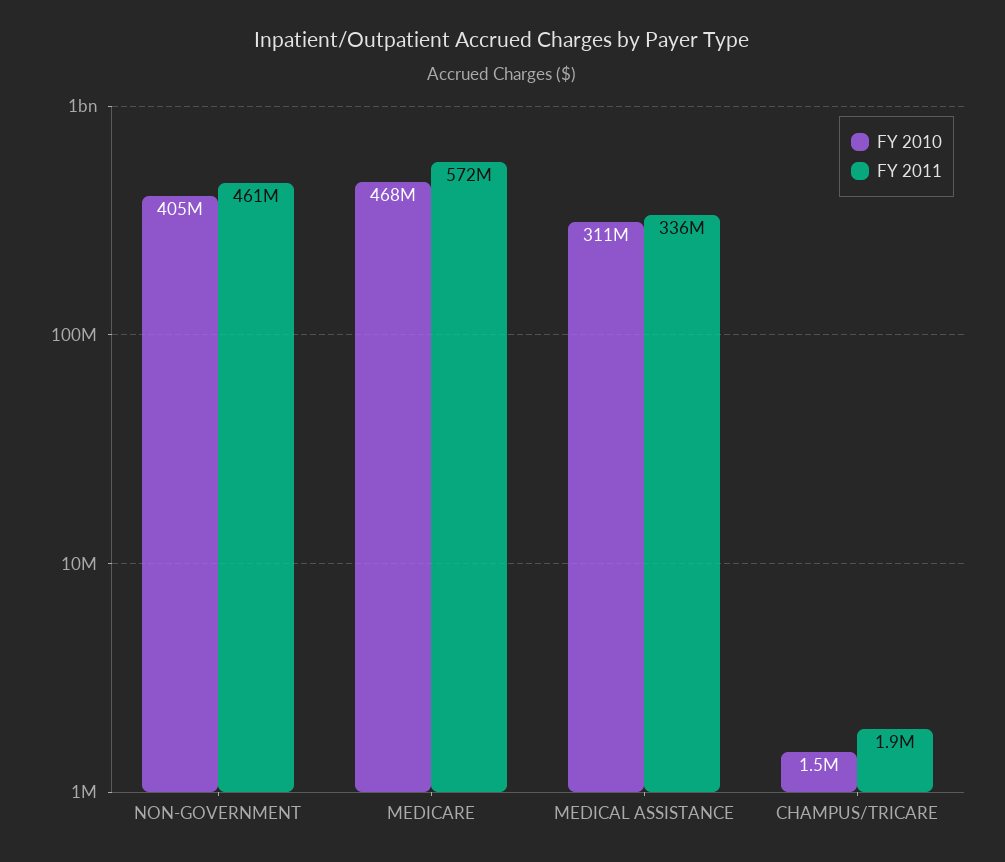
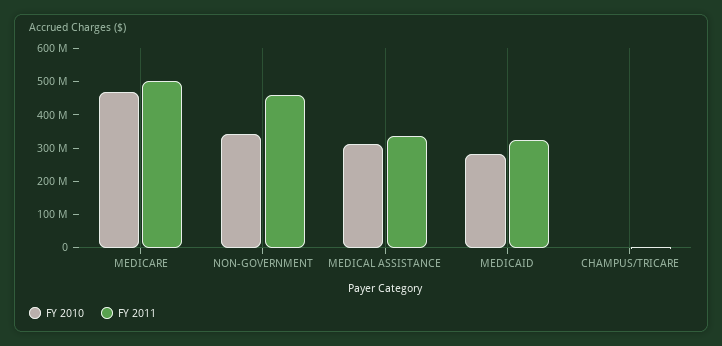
  {
    "FY 2010": {
-     "NON-GOVERNMENT": 405000000,
+     "NON-GOVERNMENT": 350000000,
      "MEDICARE": 468000000,
      "MEDICAL ASSISTANCE": 311000000,
-     "CHAMPUS/TRICARE": 1500000
+     "CHAMPUS/TRICARE": 1500000,
+     "MEDICAID": 275000000
    },
    "FY 2011": {
      "NON-GOVERNMENT": 461000000,
-     "MEDICARE": 572000000,
+     "MEDICARE": 500000000,
      "MEDICAL ASSISTANCE": 336000000,
-     "CHAMPUS/TRICARE": 1900000
+     "CHAMPUS/TRICARE": 1900000,
+     "MEDICAID": 325000000
    }
  }

